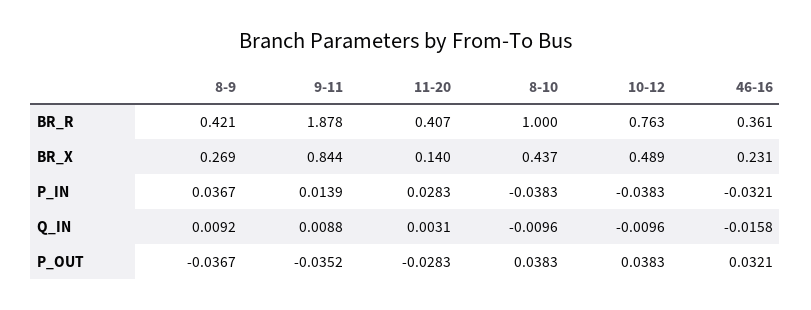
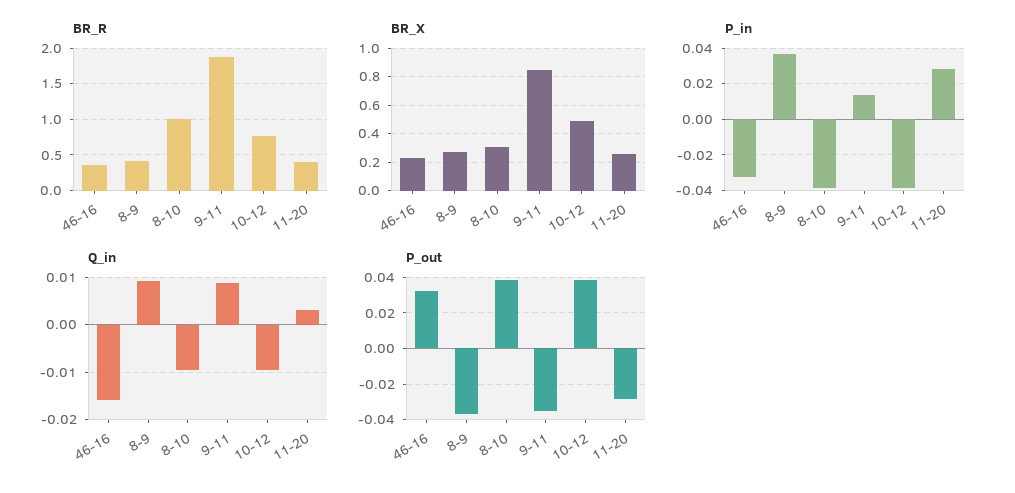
  {
    "BR_R": {
      "8-9": 0.421,
      "9-11": 1.878,
      "11-20": 0.407,
      "8-10": 1,
      "10-12": 0.763,
      "46-16": 0.361
    },
    "BR_X": {
      "8-9": 0.269,
      "9-11": 0.844,
-     "11-20": 0.14,
+     "11-20": 0.25,
-     "8-10": 0.437,
+     "8-10": 0.3,
      "10-12": 0.489,
      "46-16": 0.231
    },
    "P_IN": {
      "8-9": 0.0367,
      "9-11": 0.0139,
      "11-20": 0.0283,
      "8-10": -0.0383,
      "10-12": -0.0383,
      "46-16": -0.0321
    },
    "Q_IN": {
      "8-9": 0.0092,
      "9-11": 0.0088,
      "11-20": 0.0031,
      "8-10": -0.0096,
      "10-12": -0.0096,
      "46-16": -0.0158
    },
    "P_OUT": {
      "8-9": -0.0367,
      "9-11": -0.0352,
      "11-20": -0.0283,
      "8-10": 0.0383,
      "10-12": 0.0383,
      "46-16": 0.0321
    }
  }

